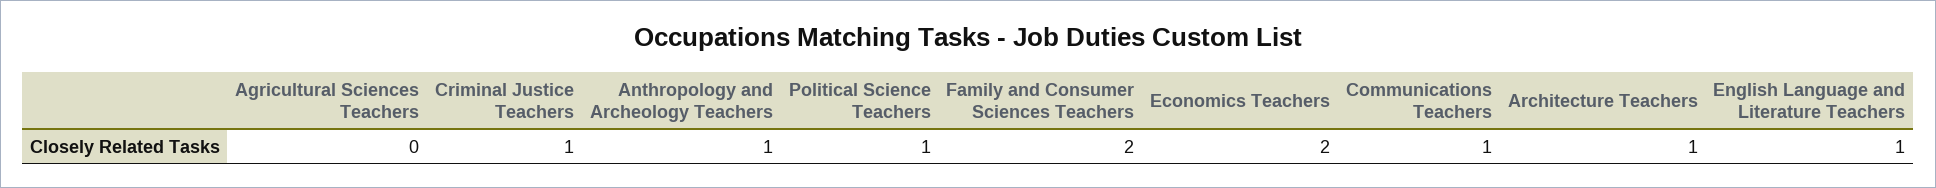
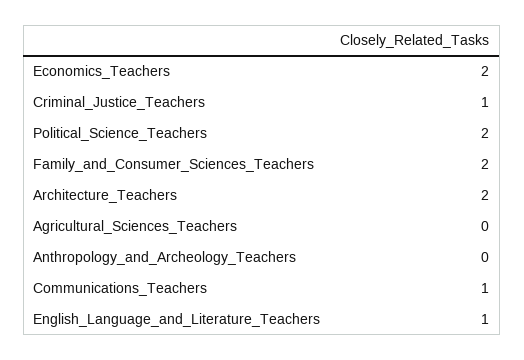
  {
    "Agricultural Sciences Teachers": 0,
    "Criminal Justice Teachers": 1,
-   "Anthropology and Archeology Teachers": 1,
+   "Anthropology and Archeology Teachers": 0,
-   "Political Science Teachers": 1,
+   "Political Science Teachers": 2,
    "Family and Consumer Sciences Teachers": 2,
    "Economics Teachers": 2,
    "Communications Teachers": 1,
-   "Architecture Teachers": 1,
+   "Architecture Teachers": 2,
    "English Language and Literature Teachers": 1
  }

